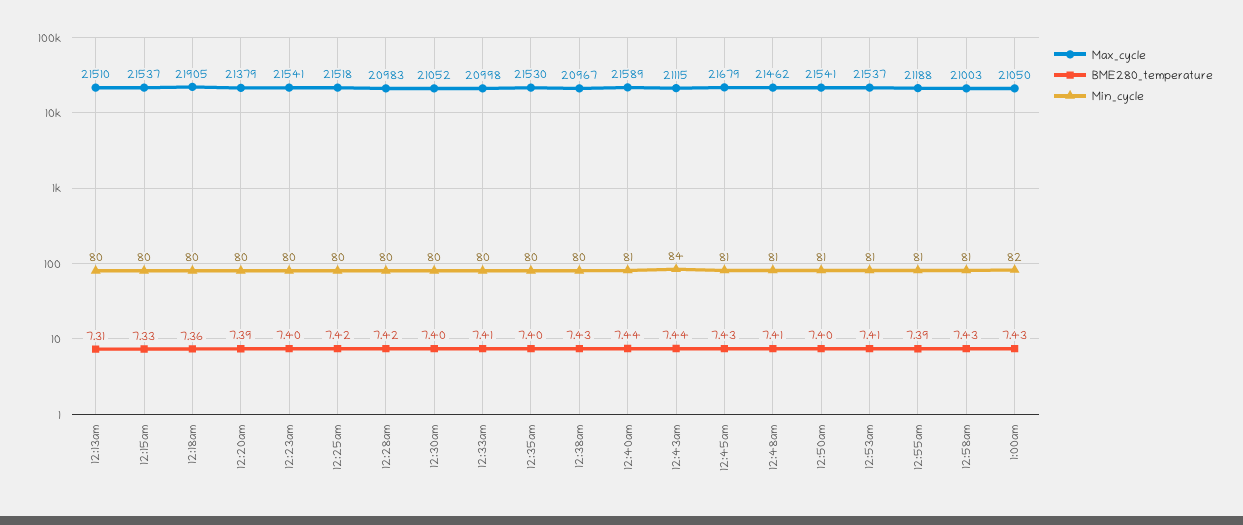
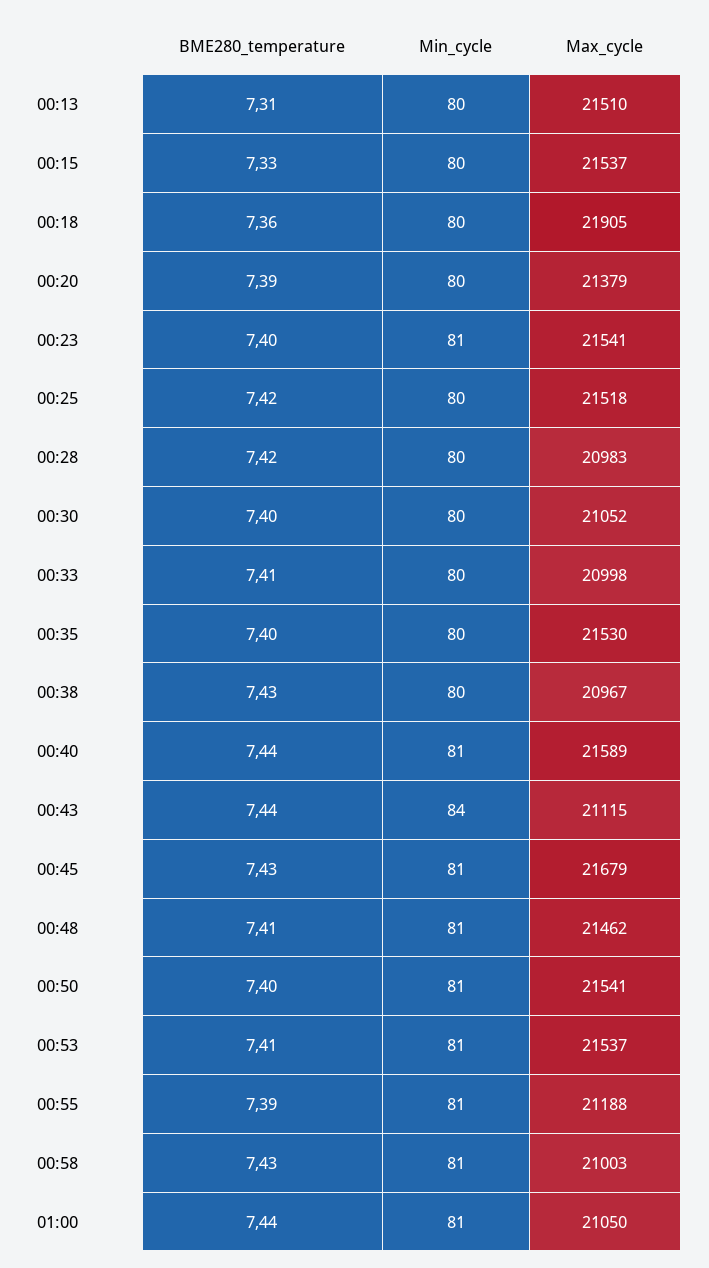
  {
    "Max_cycle": {
      "12:13am": 21510,
      "12:15am": 21537,
      "12:18am": 21905,
      "12:20am": 21379,
      "12:23am": 21541,
      "12:25am": 21518,
      "12:28am": 20983,
      "12:30am": 21052,
      "12:33am": 20998,
      "12:35am": 21530,
      "12:38am": 20967,
      "12:40am": 21589,
      "12:43am": 21115,
      "12:45am": 21679,
      "12:48am": 21462,
      "12:50am": 21541,
      "12:53am": 21537,
      "12:55am": 21188,
      "12:58am": 21003,
      "1:00am": 21050
    },
    "BME280_temperature": {
      "12:13am": 7.31,
      "12:15am": 7.33,
      "12:18am": 7.36,
      "12:20am": 7.39,
      "12:23am": 7.4,
      "12:25am": 7.42,
      "12:28am": 7.42,
      "12:30am": 7.4,
      "12:33am": 7.41,
      "12:35am": 7.4,
      "12:38am": 7.43,
      "12:40am": 7.44,
      "12:43am": 7.44,
      "12:45am": 7.43,
      "12:48am": 7.41,
      "12:50am": 7.4,
      "12:53am": 7.41,
      "12:55am": 7.39,
      "12:58am": 7.43,
-     "1:00am": 7.43
+     "1:00am": 7.44
    },
    "Min_cycle": {
      "12:13am": 80,
      "12:15am": 80,
      "12:18am": 80,
      "12:20am": 80,
-     "12:23am": 80,
+     "12:23am": 81,
      "12:25am": 80,
      "12:28am": 80,
      "12:30am": 80,
      "12:33am": 80,
      "12:35am": 80,
      "12:38am": 80,
      "12:40am": 81,
      "12:43am": 84,
      "12:45am": 81,
      "12:48am": 81,
      "12:50am": 81,
      "12:53am": 81,
      "12:55am": 81,
      "12:58am": 81,
-     "1:00am": 82
+     "1:00am": 81
    }
  }

